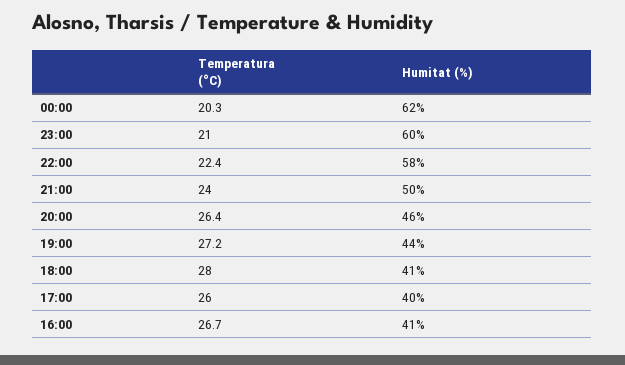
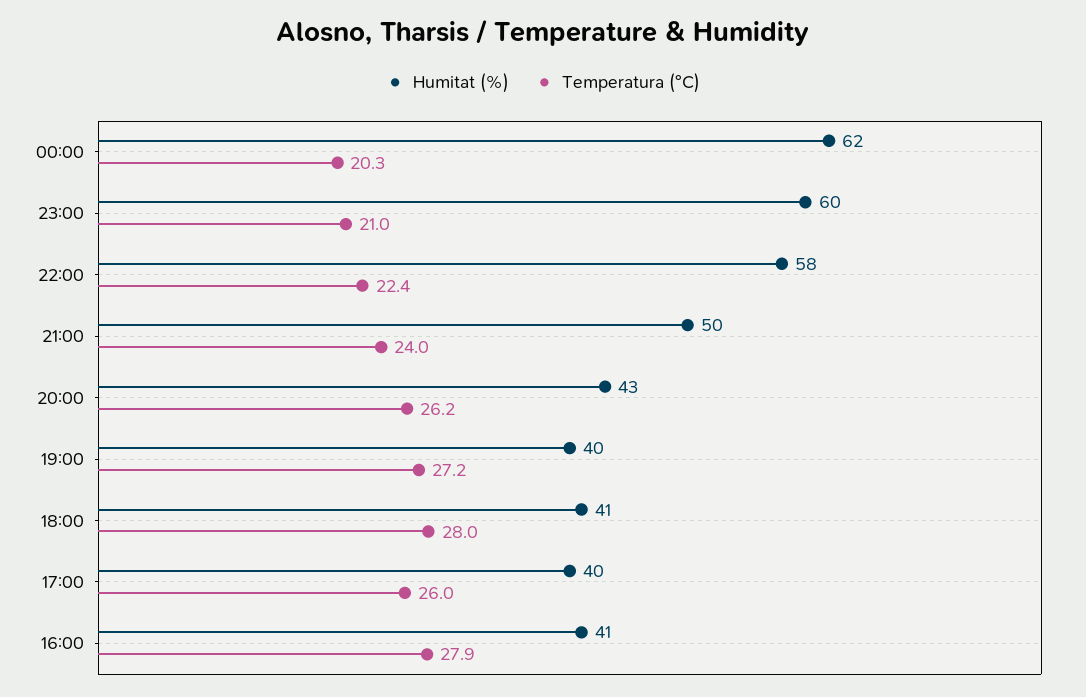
  {
    "Temperatura (°C)": {
      "00:00": 20.3,
      "23:00": 21,
      "22:00": 22.4,
      "21:00": 24,
-     "20:00": 26.4,
+     "20:00": 26.2,
      "19:00": 27.2,
      "18:00": 28,
      "17:00": 26,
-     "16:00": 26.7
+     "16:00": 27.9
    },
    "Humitat (%)": {
      "00:00": 62,
      "23:00": 60,
      "22:00": 58,
      "21:00": 50,
-     "20:00": 46,
+     "20:00": 43,
-     "19:00": 44,
+     "19:00": 40,
      "18:00": 41,
      "17:00": 40,
      "16:00": 41
    }
  }

